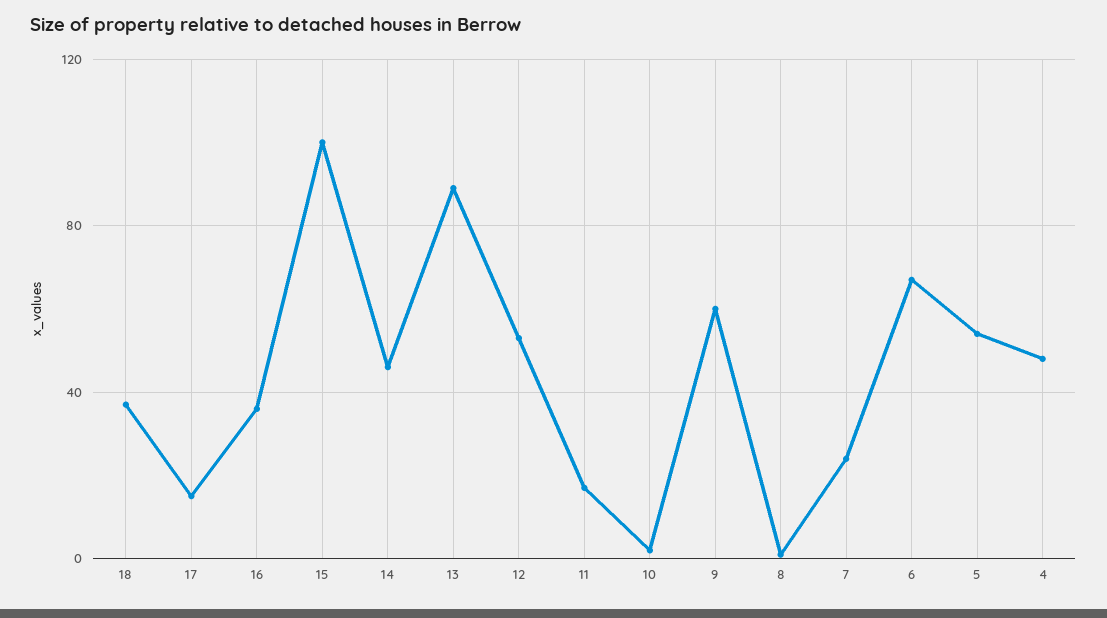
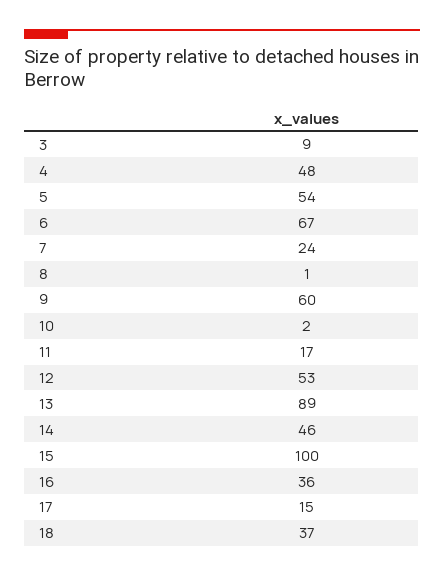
  {
    "18": 37,
    "17": 15,
    "16": 36,
    "15": 100,
    "14": 46,
    "13": 89,
    "12": 53,
    "11": 17,
    "10": 2,
    "9": 60,
    "8": 1,
    "7": 24,
    "6": 67,
    "5": 54,
-   "4": 48
+   "4": 48,
+   "3": 9
  }

